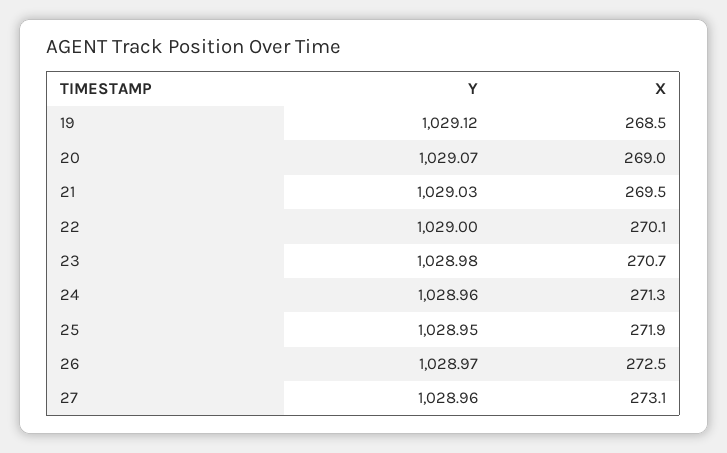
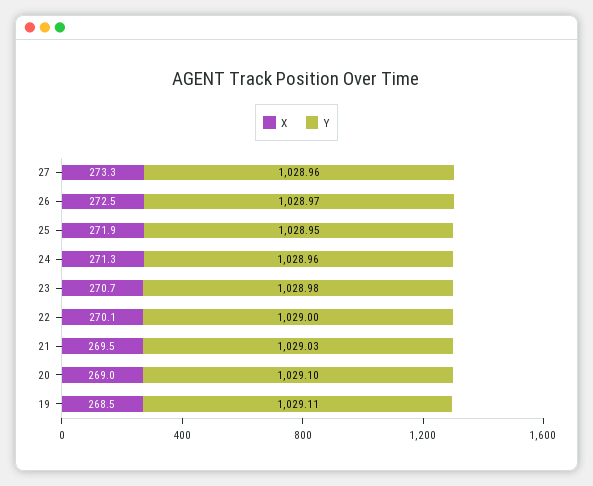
  {
    "Y": {
-     "19": 1029.12,
+     "19": 1029.11,
-     "20": 1029.07,
+     "20": 1029.1,
      "21": 1029.03,
      "22": 1029,
      "23": 1028.98,
      "24": 1028.96,
      "25": 1028.95,
      "26": 1028.97,
      "27": 1028.96
    },
    "X": {
      "19": 268.5,
      "20": 269,
      "21": 269.5,
      "22": 270.1,
      "23": 270.7,
      "24": 271.3,
      "25": 271.9,
      "26": 272.5,
-     "27": 273.1
+     "27": 273.3
    }
  }

